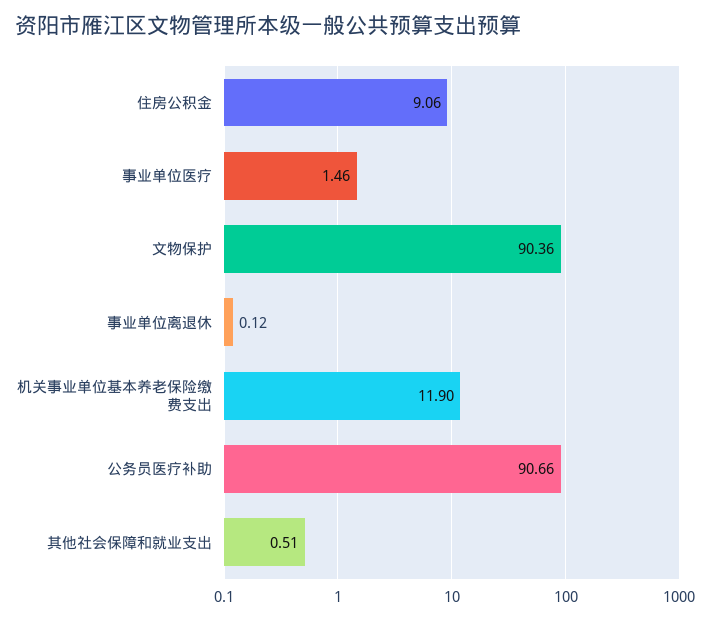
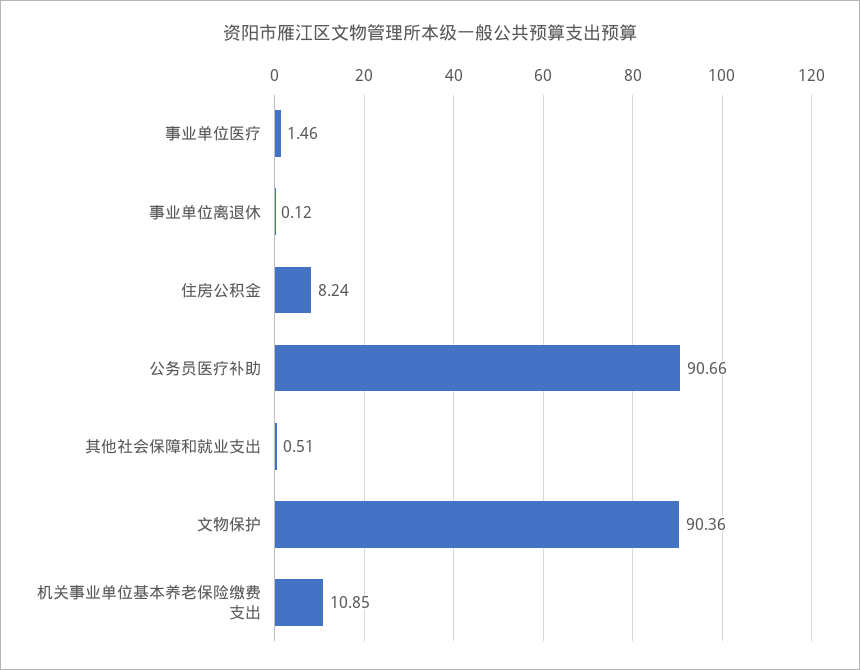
  {
-   "住房公积金": 9.06,
+   "住房公积金": 8.24,
    "事业单位医疗": 1.46,
    "文物保护": 90.36,
    "事业单位离退休": 0.12,
-   "机关事业单位基本养老保险缴费支出": 11.9,
+   "机关事业单位基本养老保险缴费支出": 10.85,
    "公务员医疗补助": 90.66,
    "其他社会保障和就业支出": 0.51
  }

